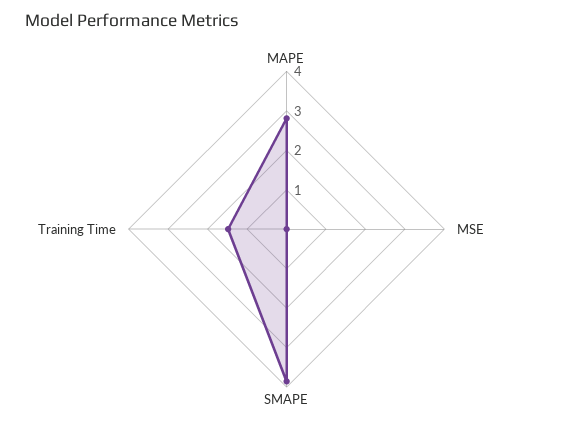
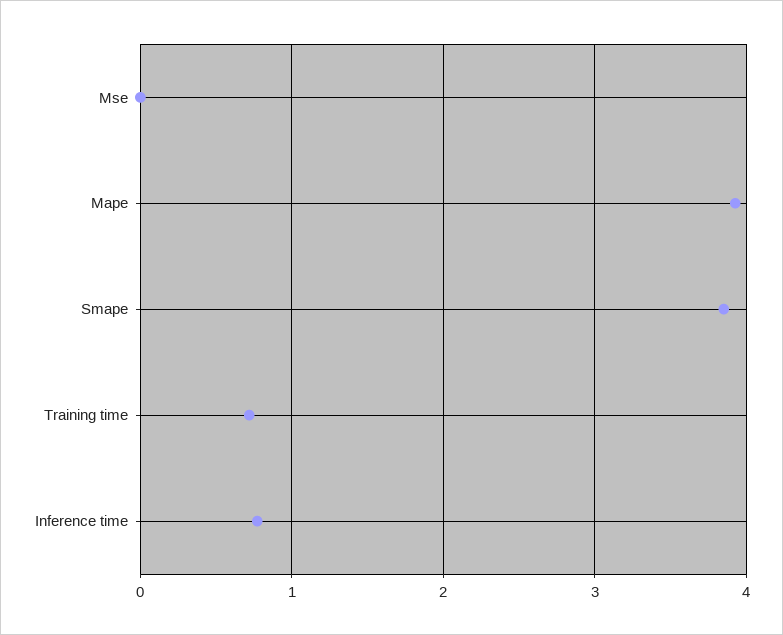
  {
-   "MAPE": 2.75,
+   "MAPE": 3.9,
    "MSE": 0,
    "SMAPE": 3.9,
-   "Training Time": 1.5
+   "Training Time": 0.7,
+   "Inference time": 0.8
  }

